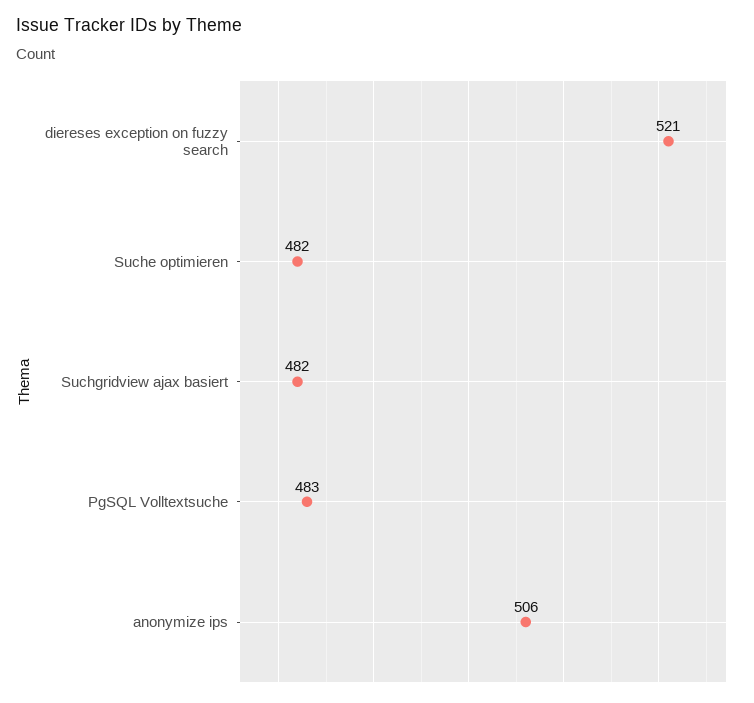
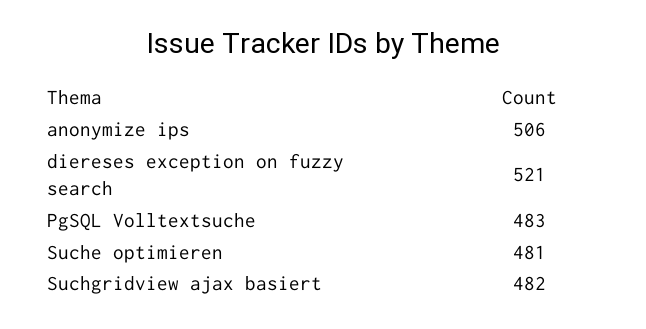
  {
    "diereses exception on fuzzy search": 521,
-   "Suche optimieren": 482,
+   "Suche optimieren": 481,
    "Suchgridview ajax basiert": 482,
    "PgSQL Volltextsuche": 483,
    "anonymize ips": 506
  }

